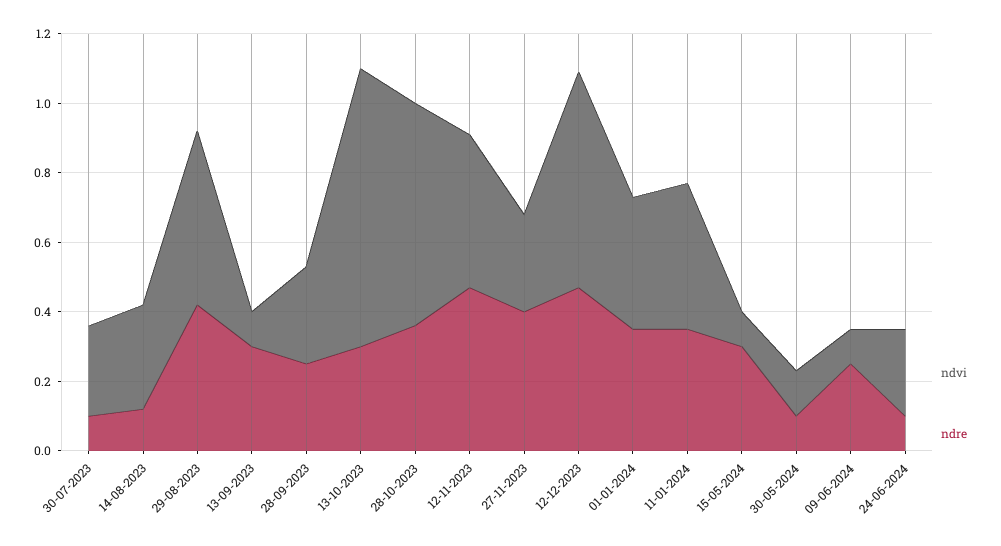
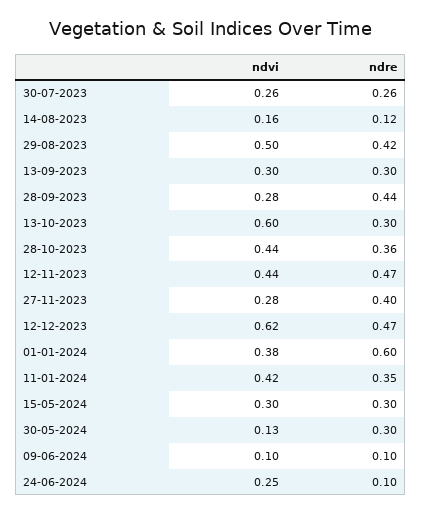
  {
    "ndvi": {
      "30-07-2023": 0.26,
-     "14-08-2023": 0.3,
+     "14-08-2023": 0.16,
      "29-08-2023": 0.5,
-     "13-09-2023": 0.1,
+     "13-09-2023": 0.3,
      "28-09-2023": 0.28,
-     "13-10-2023": 0.8,
+     "13-10-2023": 0.6,
-     "28-10-2023": 0.65,
+     "28-10-2023": 0.44,
      "12-11-2023": 0.44,
      "27-11-2023": 0.28,
      "12-12-2023": 0.62,
      "01-01-2024": 0.38,
      "11-01-2024": 0.42,
-     "15-05-2024": 0.1,
+     "15-05-2024": 0.3,
      "30-05-2024": 0.13,
      "09-06-2024": 0.1,
      "24-06-2024": 0.25
    },
    "ndre": {
-     "30-07-2023": 0.1,
+     "30-07-2023": 0.26,
      "14-08-2023": 0.12,
      "29-08-2023": 0.42,
      "13-09-2023": 0.3,
-     "28-09-2023": 0.25,
+     "28-09-2023": 0.44,
      "13-10-2023": 0.3,
      "28-10-2023": 0.36,
      "12-11-2023": 0.47,
      "27-11-2023": 0.4,
      "12-12-2023": 0.47,
-     "01-01-2024": 0.35,
+     "01-01-2024": 0.6,
      "11-01-2024": 0.35,
      "15-05-2024": 0.3,
-     "30-05-2024": 0.1,
+     "30-05-2024": 0.3,
-     "09-06-2024": 0.25,
+     "09-06-2024": 0.1,
      "24-06-2024": 0.1
    }
  }

